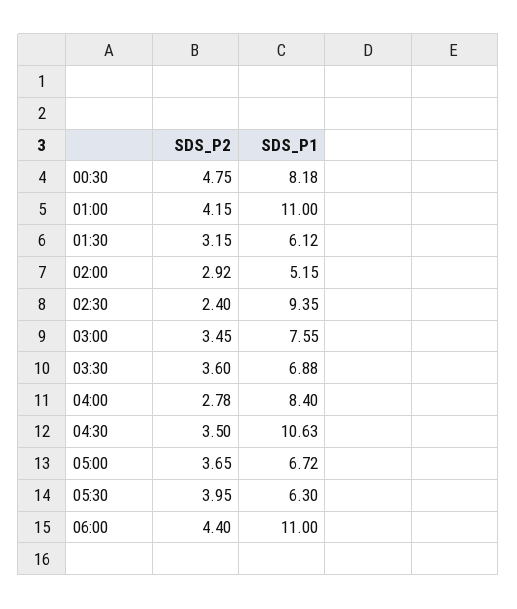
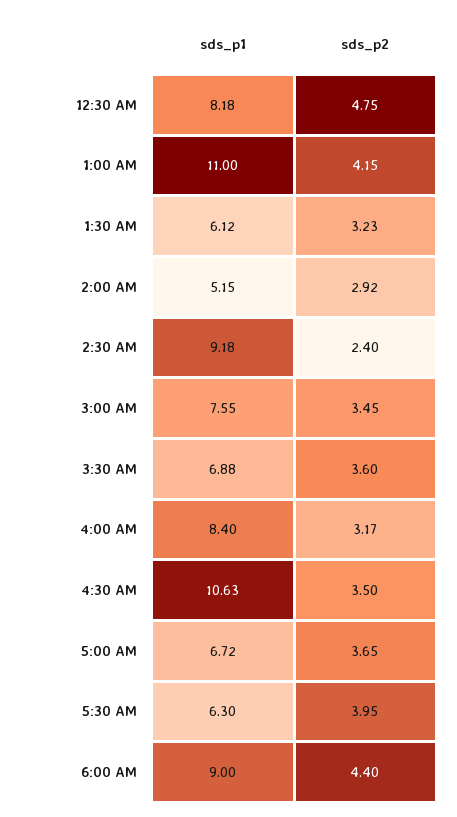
  {
    "SDS_P2": {
      "00:30": 4.75,
      "01:00": 4.15,
-     "01:30": 3.15,
+     "01:30": 3.23,
      "02:00": 2.92,
      "02:30": 2.4,
      "03:00": 3.45,
      "03:30": 3.6,
-     "04:00": 2.78,
+     "04:00": 3.17,
      "04:30": 3.5,
      "05:00": 3.65,
      "05:30": 3.95,
      "06:00": 4.4
    },
    "SDS_P1": {
      "00:30": 8.18,
      "01:00": 11,
      "01:30": 6.12,
      "02:00": 5.15,
-     "02:30": 9.35,
+     "02:30": 9.18,
      "03:00": 7.55,
      "03:30": 6.88,
      "04:00": 8.4,
      "04:30": 10.63,
      "05:00": 6.72,
      "05:30": 6.3,
-     "06:00": 11
+     "06:00": 9
    }
  }

